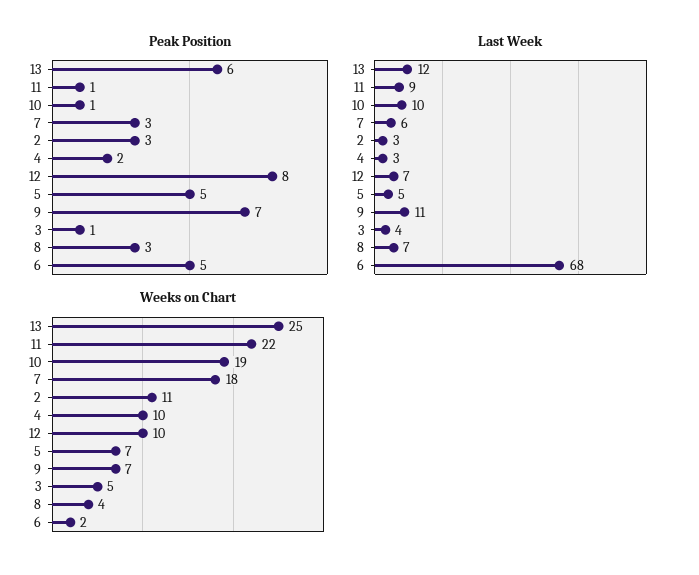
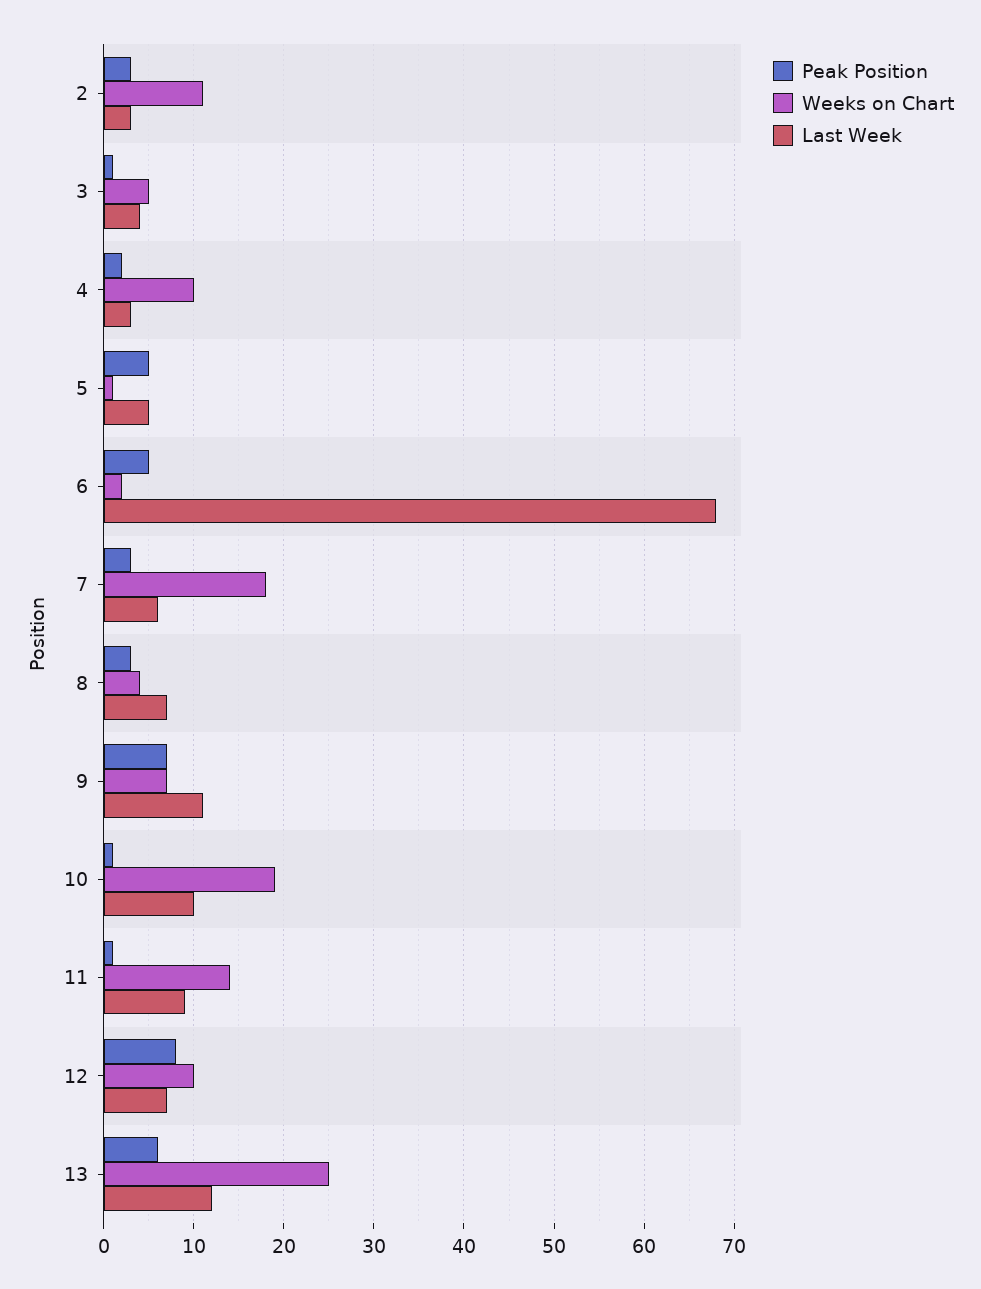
  {
    "Peak Position": {
      "13": 6,
      "11": 1,
      "10": 1,
      "7": 3,
      "2": 3,
      "4": 2,
      "12": 8,
      "5": 5,
      "9": 7,
      "3": 1,
      "8": 3,
      "6": 5
    },
    "Last Week": {
      "13": 12,
      "11": 9,
      "10": 10,
      "7": 6,
      "2": 3,
      "4": 3,
      "12": 7,
      "5": 5,
      "9": 11,
      "3": 4,
      "8": 7,
      "6": 68
    },
    "Weeks on Chart": {
      "13": 25,
-     "11": 22,
+     "11": 14,
      "10": 19,
      "7": 18,
      "2": 11,
      "4": 10,
      "12": 10,
-     "5": 7,
+     "5": 1,
      "9": 7,
      "3": 5,
      "8": 4,
      "6": 2
    }
  }

